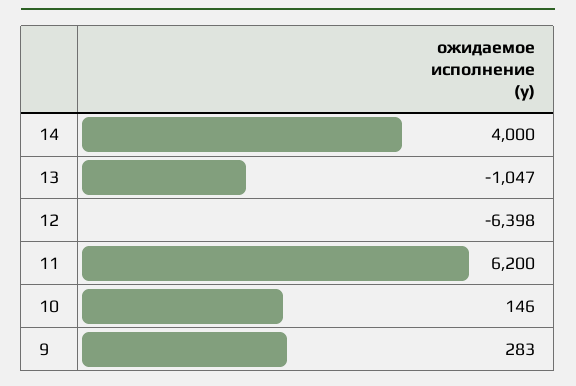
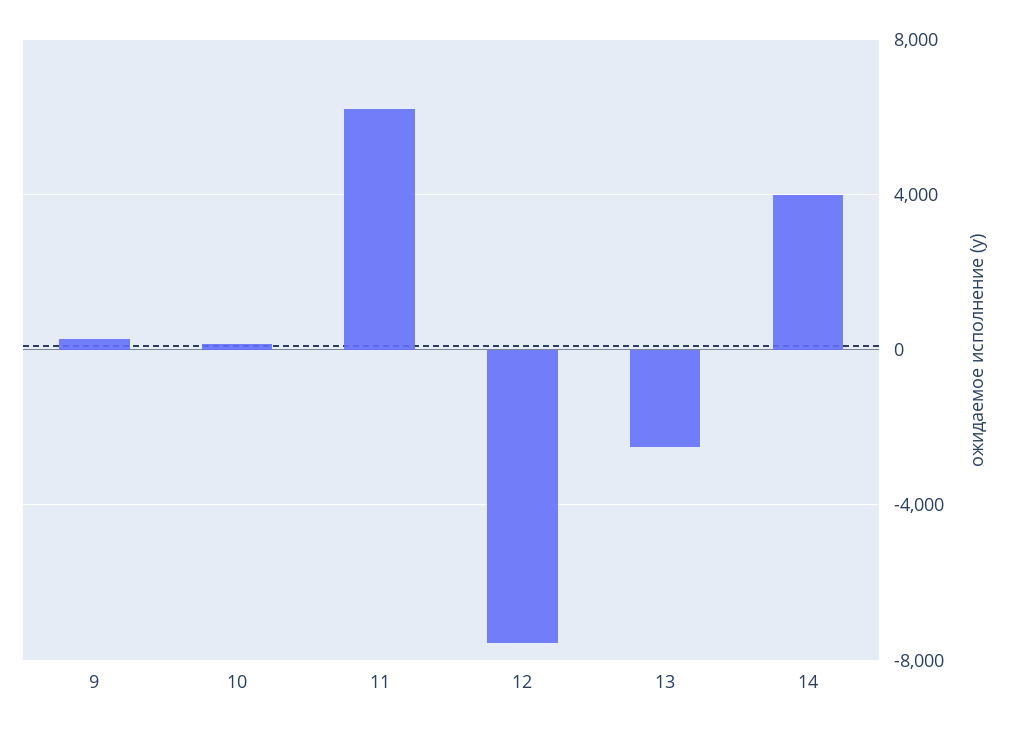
  {
    "14": 4000,
-   "13": -1047,
+   "13": -2500,
-   "12": -6398,
+   "12": -7500,
    "11": 6200,
    "10": 146,
    "9": 283
  }

